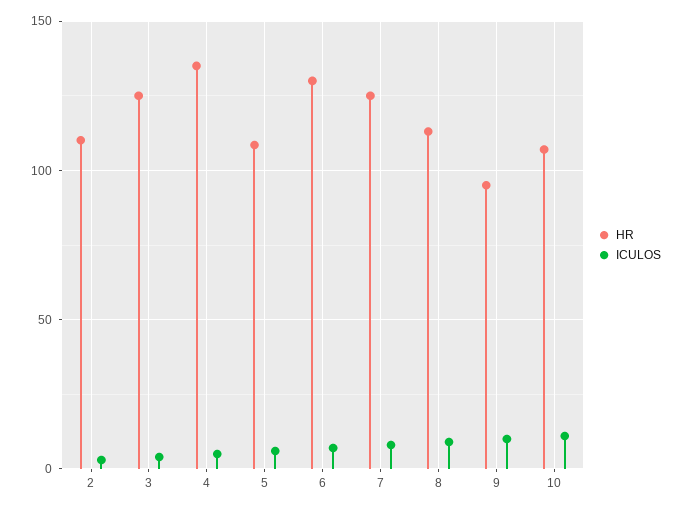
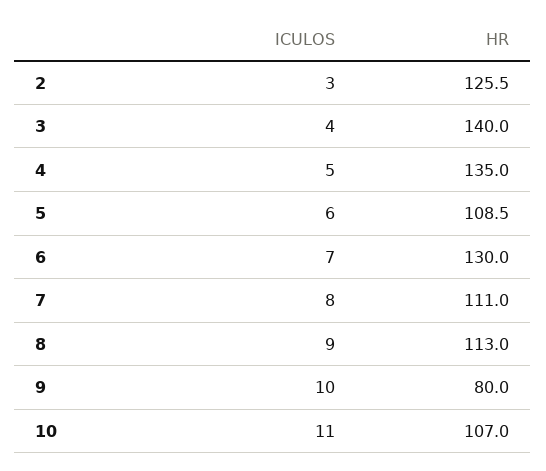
  {
    "HR": {
-     "2": 110,
+     "2": 125.5,
-     "3": 125,
+     "3": 140,
      "4": 135,
      "5": 108.5,
      "6": 130,
-     "7": 125,
+     "7": 111,
      "8": 113,
-     "9": 95,
+     "9": 80,
      "10": 107
    },
    "ICULOS": {
      "2": 3,
      "3": 4,
      "4": 5,
      "5": 6,
      "6": 7,
      "7": 8,
      "8": 9,
      "9": 10,
      "10": 11
    }
  }

